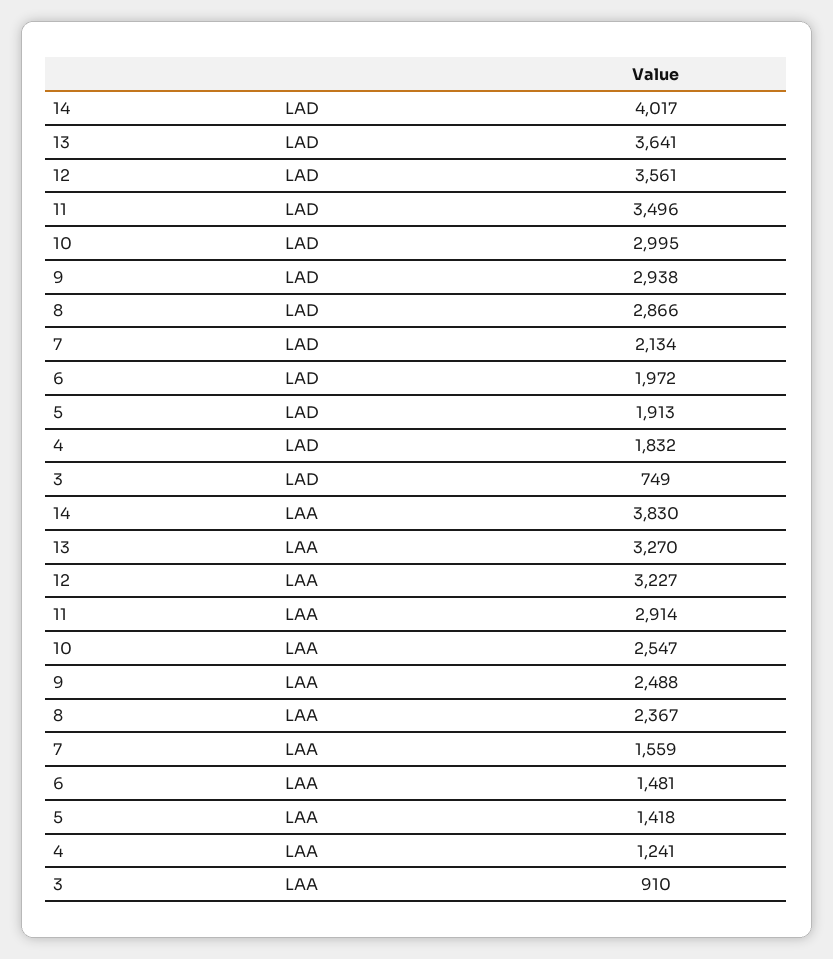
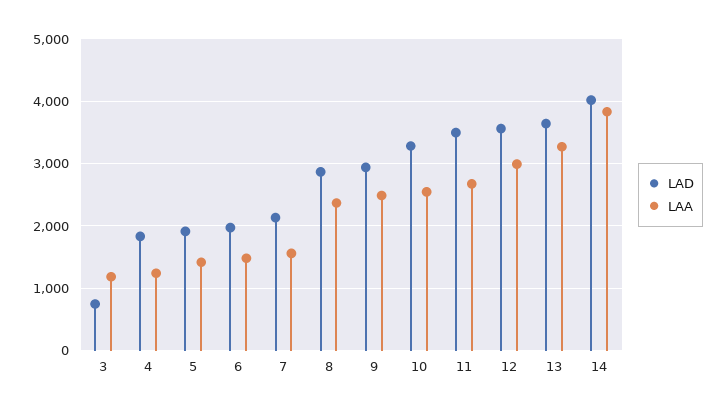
  {
    "LAD": {
      "14": 4017,
      "13": 3641,
      "12": 3561,
      "11": 3496,
-     "10": 2995,
+     "10": 3300,
      "9": 2938,
      "8": 2866,
      "7": 2134,
      "6": 1972,
      "5": 1913,
      "4": 1832,
      "3": 749
    },
    "LAA": {
      "14": 3830,
      "13": 3270,
-     "12": 3227,
+     "12": 3000,
-     "11": 2914,
+     "11": 2700,
      "10": 2547,
      "9": 2488,
      "8": 2367,
      "7": 1559,
      "6": 1481,
      "5": 1418,
      "4": 1241,
-     "3": 910
+     "3": 1200
    }
  }

